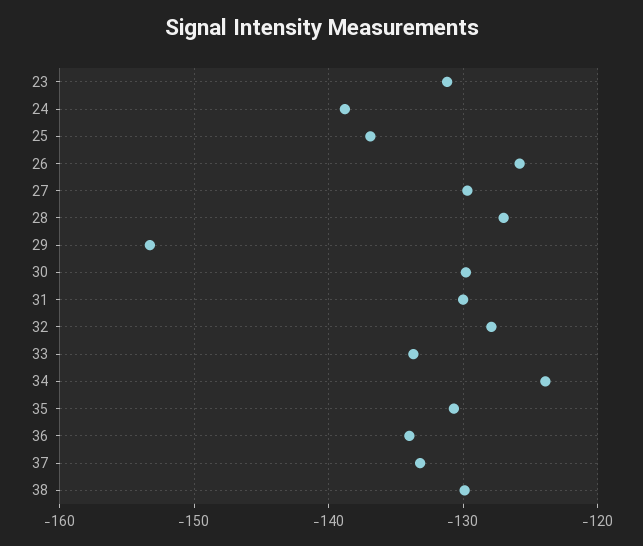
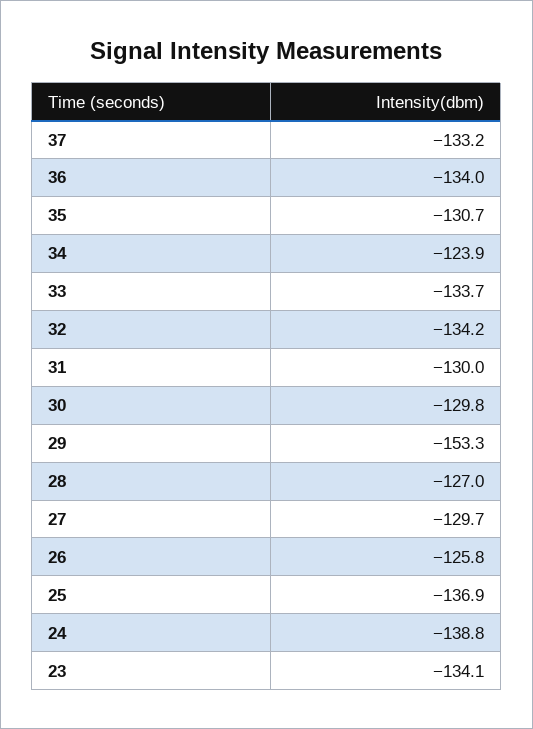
  {
-   "23": -131,
+   "23": -134.1,
    "24": -138.8,
    "25": -136.9,
    "26": -125.8,
    "27": -129.7,
    "28": -127,
    "29": -153.3,
    "30": -129.8,
    "31": -130,
-   "32": -128,
+   "32": -134.2,
    "33": -133.7,
    "34": -123.9,
    "35": -130.7,
    "36": -134,
-   "37": -133.2,
+   "37": -133.2
-   "38": -130
  }

